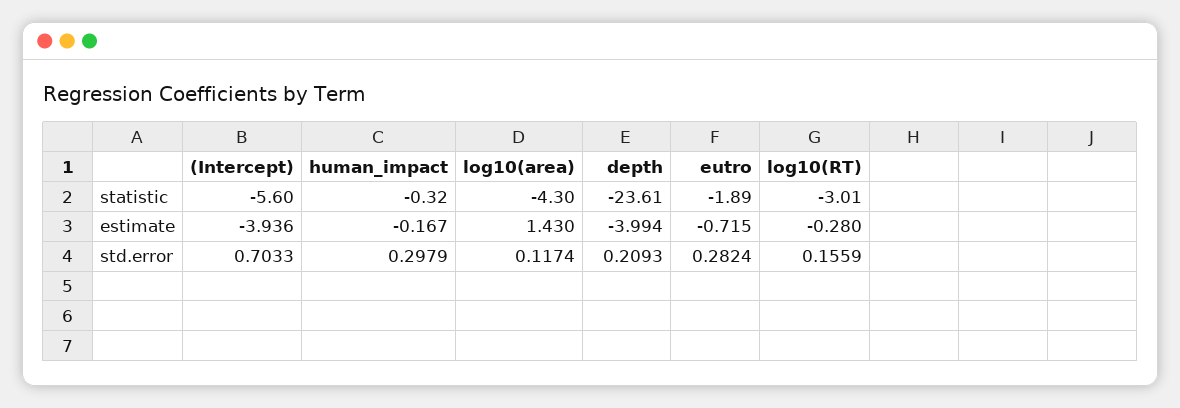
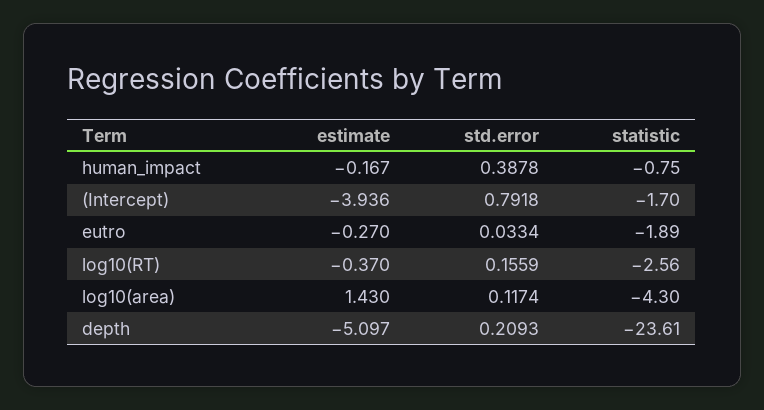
  {
    "(Intercept)": {
-     "statistic": -5.6,
+     "statistic": -1.7,
      "estimate": -3.936,
-     "std.error": 0.7033
+     "std.error": 0.7918
    },
    "human_impact": {
-     "statistic": -0.32,
+     "statistic": -0.75,
      "estimate": -0.167,
-     "std.error": 0.2979
+     "std.error": 0.3878
    },
    "log10(area)": {
      "statistic": -4.3,
      "estimate": 1.43,
      "std.error": 0.1174
    },
    "depth": {
      "statistic": -23.61,
-     "estimate": -3.994,
+     "estimate": -5.097,
      "std.error": 0.2093
    },
    "eutro": {
      "statistic": -1.89,
-     "estimate": -0.715,
+     "estimate": -0.27,
-     "std.error": 0.2824
+     "std.error": 0.0334
    },
    "log10(RT)": {
-     "statistic": -3.01,
+     "statistic": -2.56,
-     "estimate": -0.28,
+     "estimate": -0.37,
      "std.error": 0.1559
    }
  }

